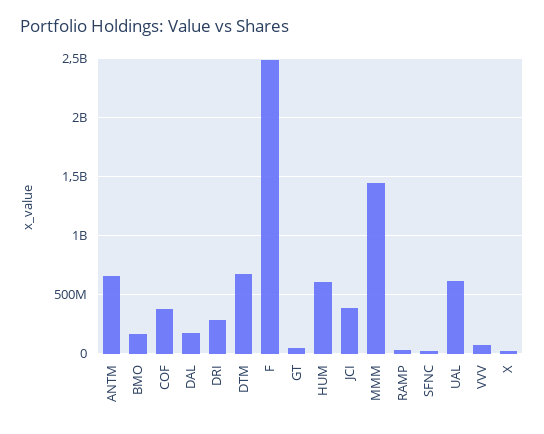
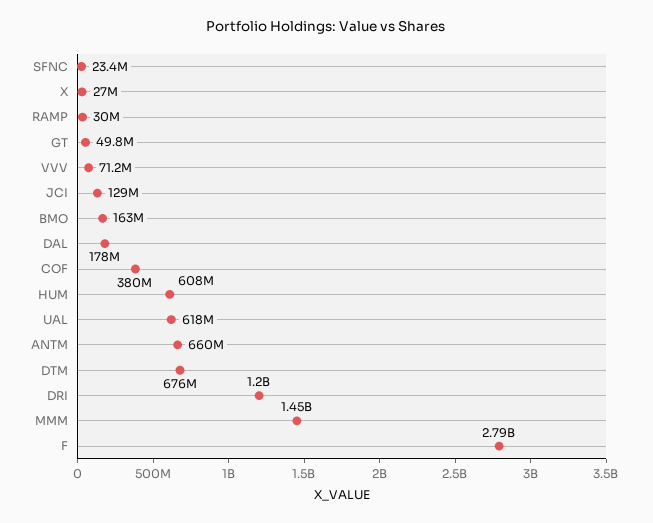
  {
    "ANTM": 660000000,
    "BMO": 163000000,
    "COF": 380000000,
    "DAL": 178000000,
-   "DRI": 300000000,
+   "DRI": 1200000000,
    "DTM": 676000000,
-   "F": 2500000000,
+   "F": 2790000000,
    "GT": 49800000,
    "HUM": 608000000,
-   "JCI": 400000000,
+   "JCI": 129000000,
    "MMM": 1450000000,
    "RAMP": 30000000,
    "SFNC": 23400000,
    "UAL": 618000000,
    "VVV": 71200000,
    "X": 27000000
  }

